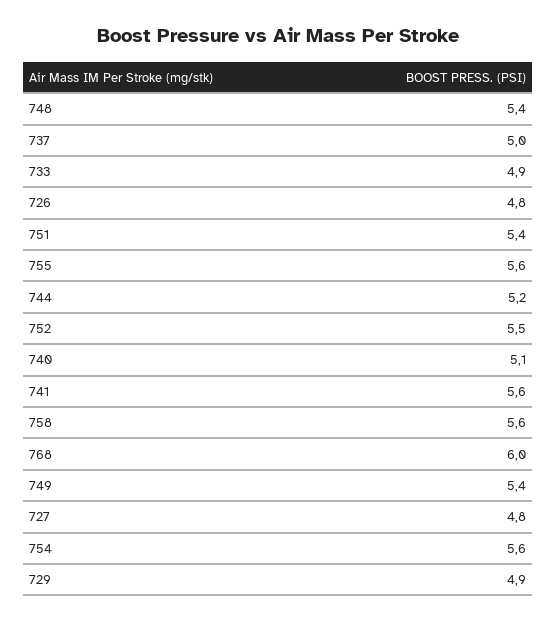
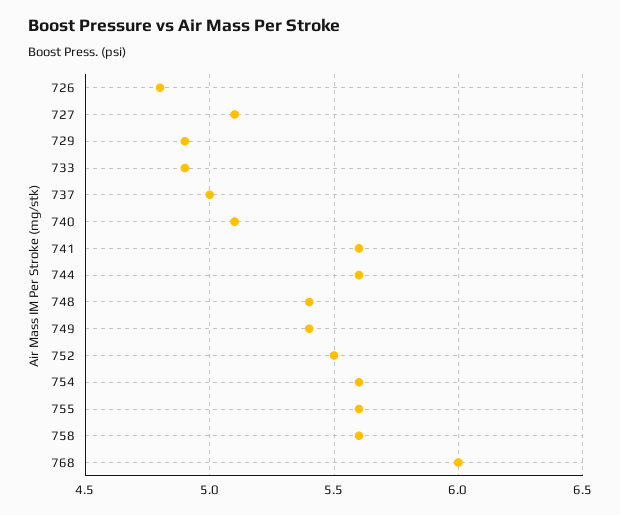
  {
    "748": 5.4,
    "737": 5,
    "733": 4.9,
    "726": 4.8,
-   "751": 5.4,
    "755": 5.6,
-   "744": 5.2,
+   "744": 5.6,
    "752": 5.5,
    "740": 5.1,
    "741": 5.6,
    "758": 5.6,
    "768": 6,
    "749": 5.4,
-   "727": 4.8,
+   "727": 5.1,
    "754": 5.6,
    "729": 4.9
  }

